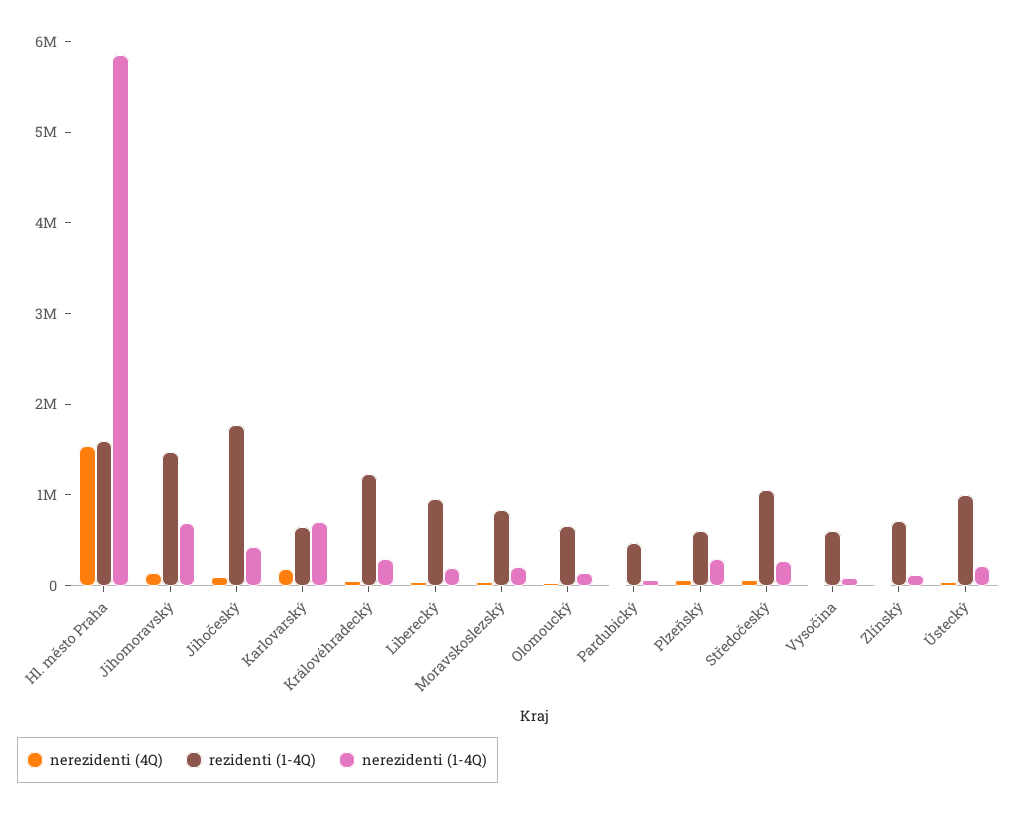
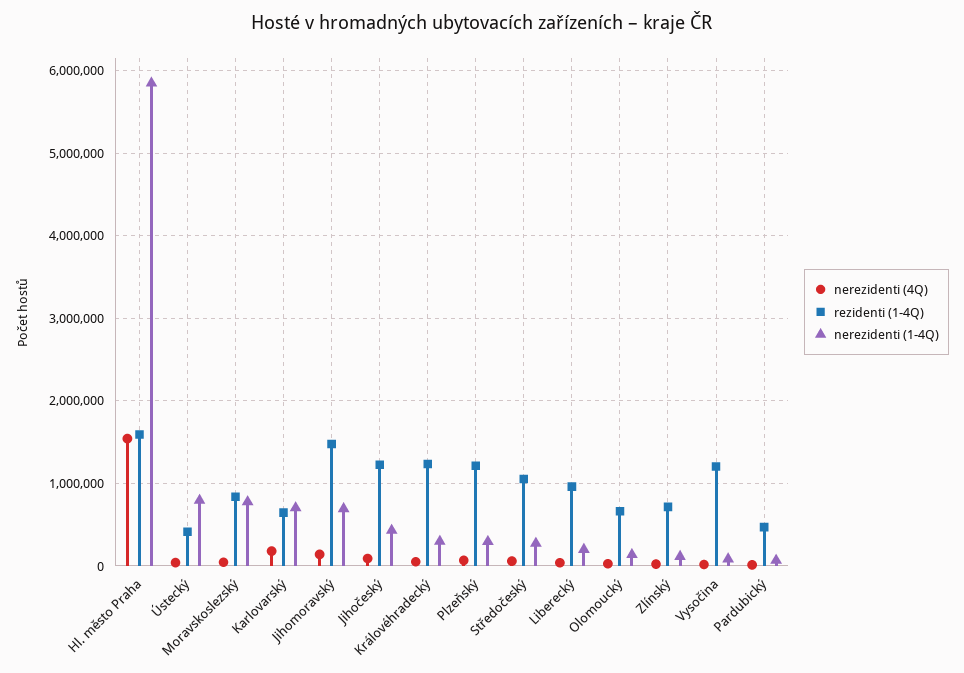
  {
    "nerezidenti (4Q)": {
      "Hl. město Praha": 1500000,
      "Jihomoravský": 100000,
      "Jihočeský": 100000,
      "Karlovarský": 200000,
      "Královéhradecký": 100000,
      "Liberecký": 0,
      "Moravskoslezský": 0,
      "Olomoucký": 0,
      "Pardubický": 0,
      "Plzeňský": 100000,
      "Středočeský": 100000,
      "Vysočina": 0,
      "Zlínský": 0,
      "Ústecký": 0
    },
    "rezidenti (1-4Q)": {
      "Hl. město Praha": 1600000,
      "Jihomoravský": 1500000,
-     "Jihočeský": 1800000,
+     "Jihočeský": 1200000,
      "Karlovarský": 600000,
      "Královéhradecký": 1200000,
      "Liberecký": 1000000,
      "Moravskoslezský": 800000,
      "Olomoucký": 700000,
      "Pardubický": 500000,
-     "Plzeňský": 600000,
+     "Plzeňský": 1200000,
      "Středočeský": 1100000,
-     "Vysočina": 600000,
+     "Vysočina": 1200000,
      "Zlínský": 700000,
-     "Ústecký": 1000000
+     "Ústecký": 400000
    },
    "nerezidenti (1-4Q)": {
      "Hl. město Praha": 5800000,
      "Jihomoravský": 700000,
      "Jihočeský": 400000,
      "Karlovarský": 700000,
      "Královéhradecký": 300000,
      "Liberecký": 200000,
-     "Moravskoslezský": 200000,
+     "Moravskoslezský": 800000,
      "Olomoucký": 100000,
      "Pardubický": 100000,
      "Plzeňský": 300000,
      "Středočeský": 300000,
      "Vysočina": 100000,
      "Zlínský": 100000,
-     "Ústecký": 200000
+     "Ústecký": 800000
    }
  }

